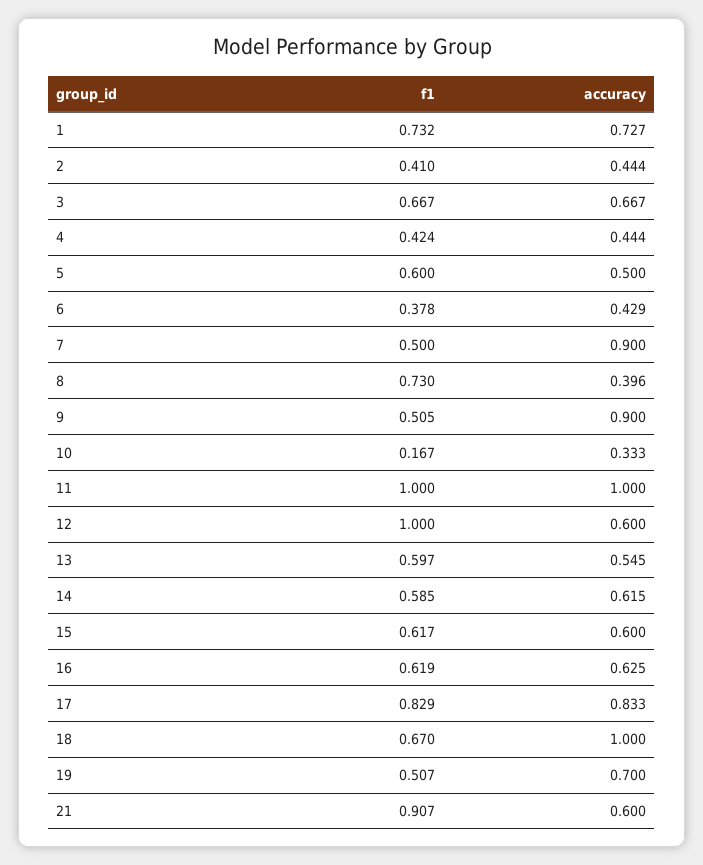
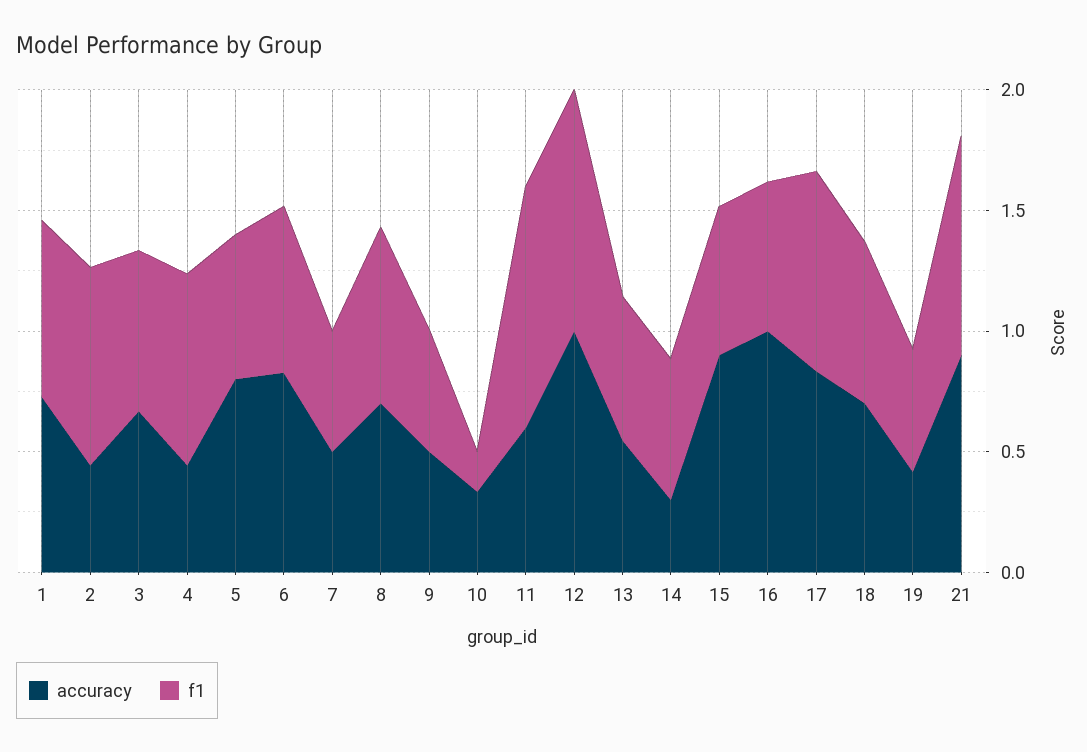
  {
    "f1": {
      "1": 0.732,
-     "2": 0.41,
+     "2": 0.8,
      "3": 0.667,
-     "4": 0.424,
+     "4": 0.8,
      "5": 0.6,
-     "6": 0.378,
+     "6": 0.7,
      "7": 0.5,
      "8": 0.73,
      "9": 0.505,
      "10": 0.167,
      "11": 1,
      "12": 1,
      "13": 0.597,
      "14": 0.585,
      "15": 0.617,
      "16": 0.619,
      "17": 0.829,
      "18": 0.67,
      "19": 0.507,
      "21": 0.907
    },
    "accuracy": {
      "1": 0.727,
      "2": 0.444,
      "3": 0.667,
      "4": 0.444,
-     "5": 0.5,
+     "5": 0.8,
-     "6": 0.429,
+     "6": 0.8,
-     "7": 0.9,
+     "7": 0.5,
-     "8": 0.396,
+     "8": 0.7,
-     "9": 0.9,
+     "9": 0.5,
      "10": 0.333,
-     "11": 1,
+     "11": 0.6,
-     "12": 0.6,
+     "12": 1,
      "13": 0.545,
-     "14": 0.615,
+     "14": 0.3,
-     "15": 0.6,
+     "15": 0.9,
-     "16": 0.625,
+     "16": 1,
      "17": 0.833,
-     "18": 1,
+     "18": 0.7,
-     "19": 0.7,
+     "19": 0.4,
-     "21": 0.6
+     "21": 0.9
    }
  }

